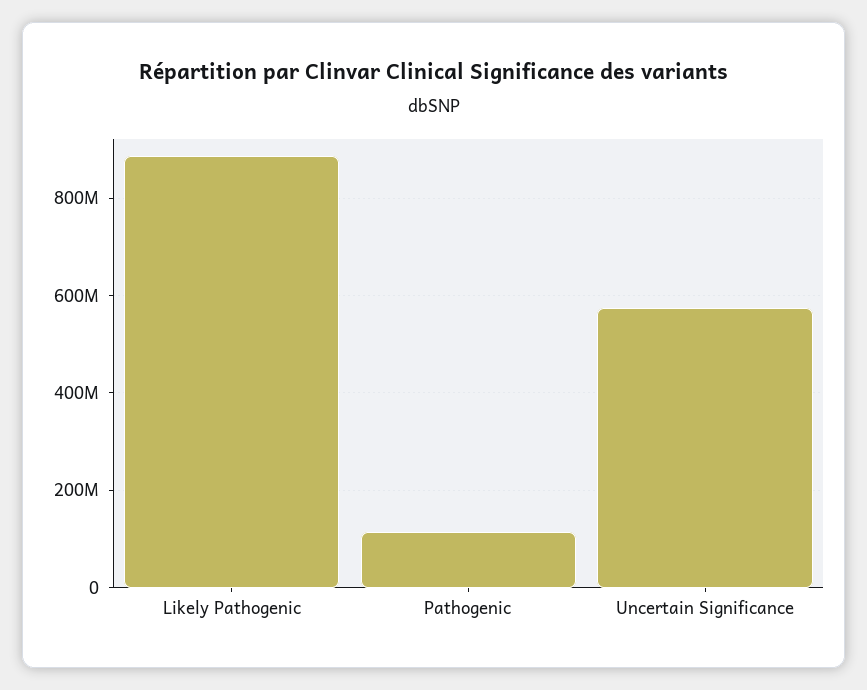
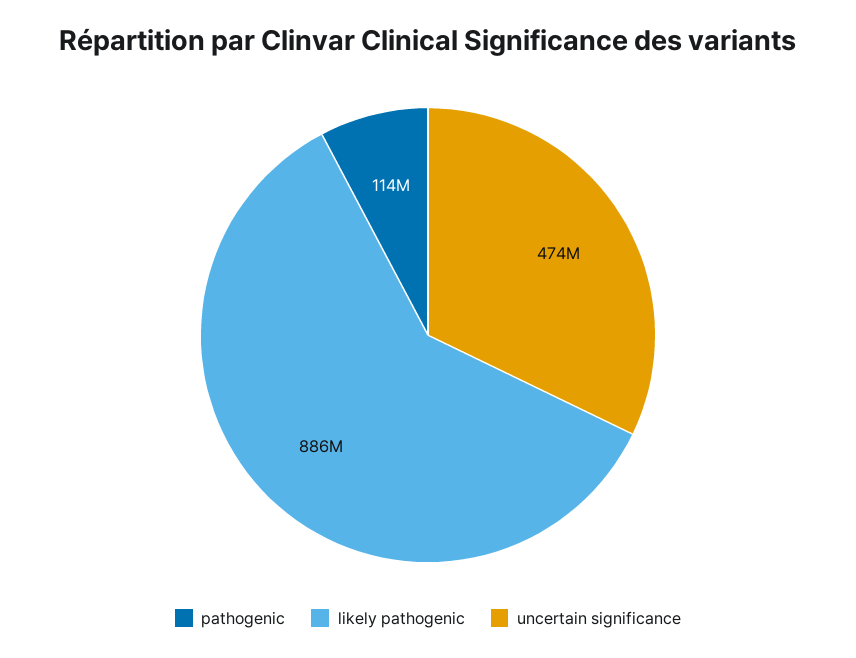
  {
    "Likely Pathogenic": 886000000,
    "Pathogenic": 114000000,
-   "Uncertain Significance": 580000000
+   "Uncertain Significance": 474000000
  }

